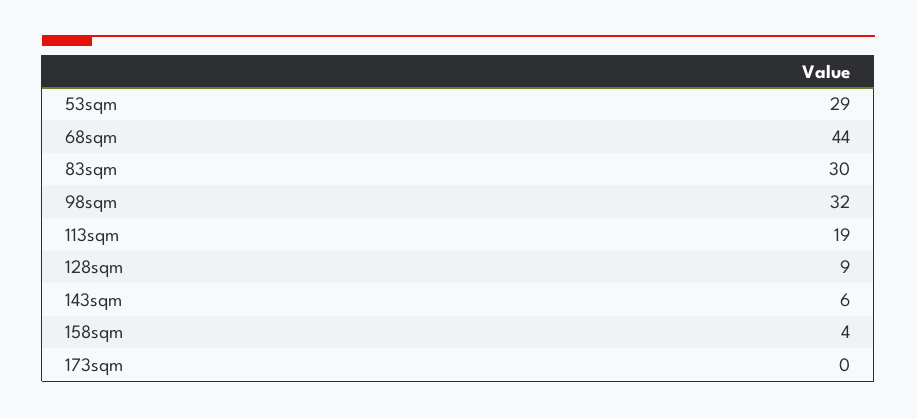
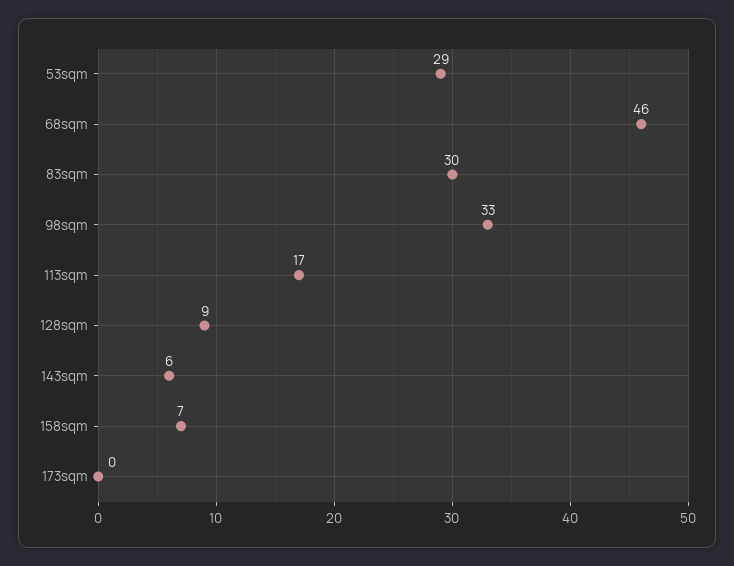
  {
    "53sqm": 29,
-   "68sqm": 44,
+   "68sqm": 46,
    "83sqm": 30,
-   "98sqm": 32,
+   "98sqm": 33,
-   "113sqm": 19,
+   "113sqm": 17,
    "128sqm": 9,
    "143sqm": 6,
-   "158sqm": 4,
+   "158sqm": 7,
    "173sqm": 0
  }

